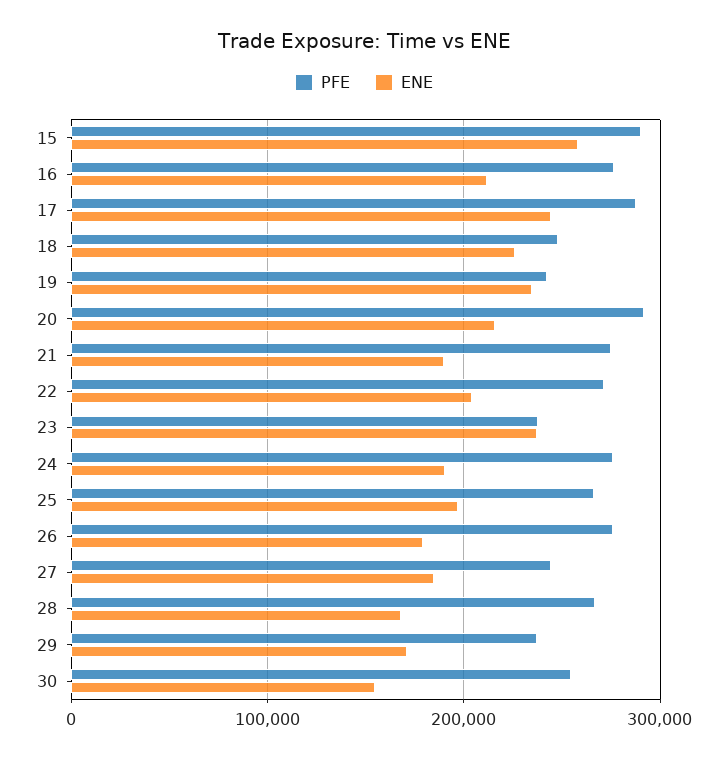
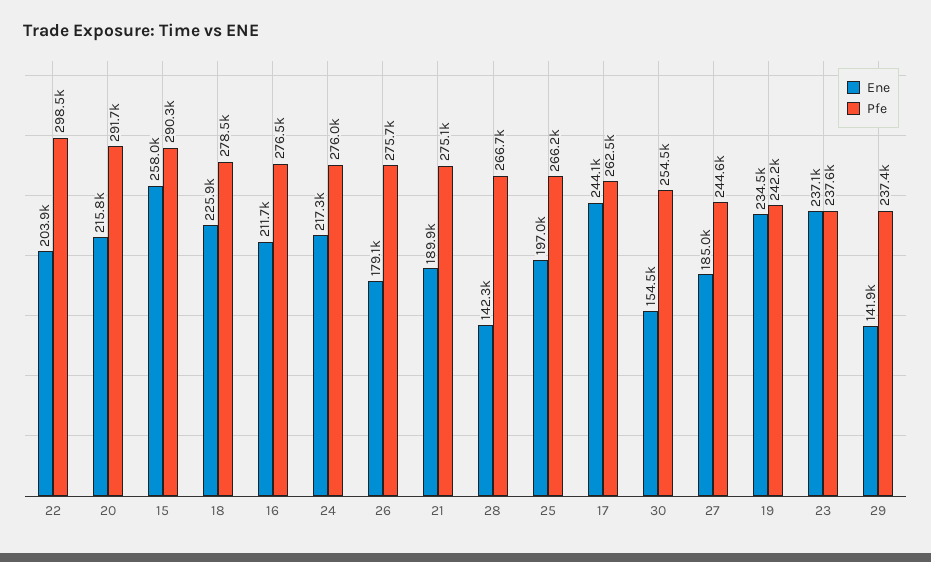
  {
    "PFE": {
      "15": 290300,
      "16": 276500,
-     "17": 290000,
+     "17": 262500,
-     "18": 250000,
+     "18": 278500,
      "19": 242200,
      "20": 291700,
      "21": 275100,
-     "22": 270000,
+     "22": 298500,
      "23": 237600,
      "24": 276000,
      "25": 266200,
      "26": 275700,
      "27": 244600,
      "28": 266700,
      "29": 237400,
      "30": 254500
    },
    "ENE": {
      "15": 258000,
      "16": 211700,
      "17": 244100,
      "18": 225900,
      "19": 234500,
      "20": 215800,
      "21": 189900,
      "22": 203900,
      "23": 237100,
-     "24": 190000,
+     "24": 217300,
      "25": 197000,
      "26": 179100,
      "27": 185000,
-     "28": 170000,
+     "28": 142300,
-     "29": 170000,
+     "29": 141900,
      "30": 154500
    }
  }

